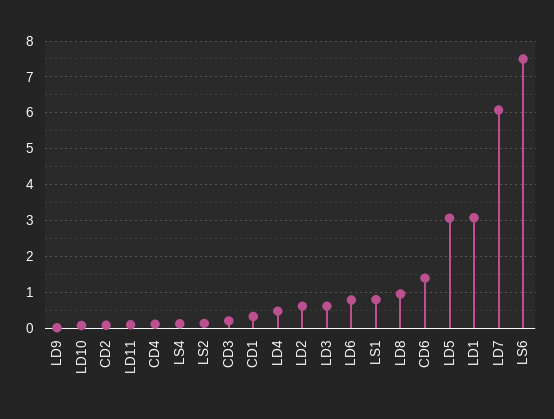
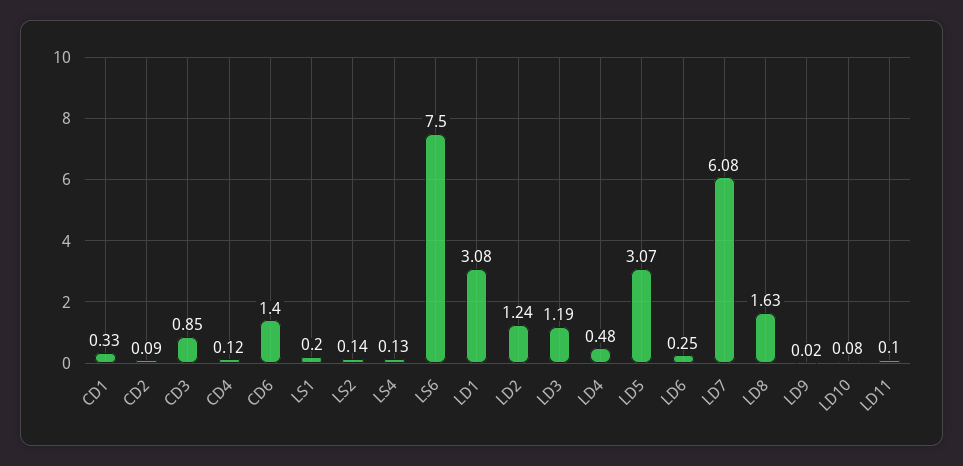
  {
    "LD9": 0.02,
    "LD10": 0.08,
    "CD2": 0.09,
    "LD11": 0.1,
    "CD4": 0.12,
    "LS4": 0.13,
    "LS2": 0.14,
-   "CD3": 0.2,
+   "CD3": 0.85,
    "CD1": 0.33,
    "LD4": 0.48,
-   "LD2": 0.6,
+   "LD2": 1.24,
-   "LD3": 0.6,
+   "LD3": 1.19,
-   "LD6": 0.8,
+   "LD6": 0.25,
-   "LS1": 0.8,
+   "LS1": 0.2,
-   "LD8": 1,
+   "LD8": 1.63,
    "CD6": 1.4,
    "LD5": 3.07,
    "LD1": 3.08,
    "LD7": 6.08,
    "LS6": 7.5
  }

